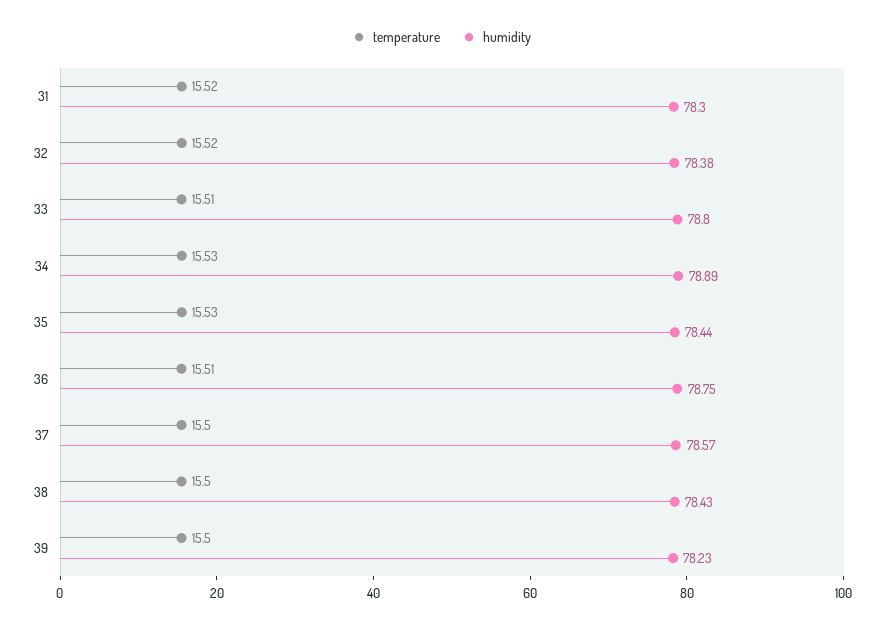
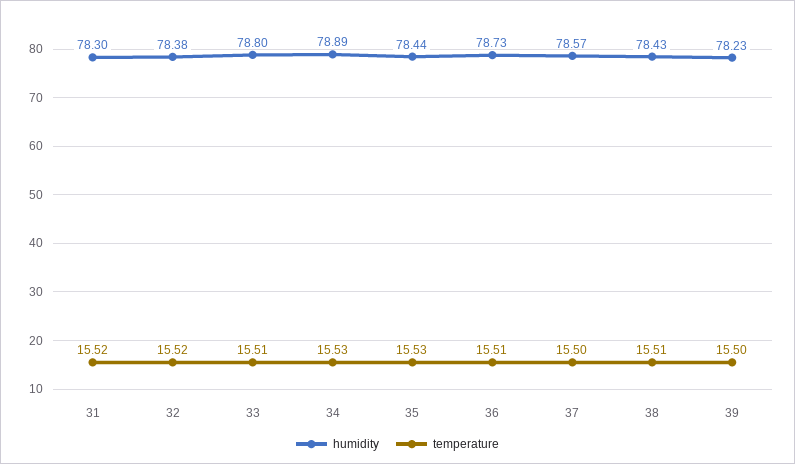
  {
    "temperature": {
      "31": 15.52,
      "32": 15.52,
      "33": 15.51,
      "34": 15.53,
      "35": 15.53,
      "36": 15.51,
      "37": 15.5,
-     "38": 15.5,
+     "38": 15.51,
      "39": 15.5
    },
    "humidity": {
      "31": 78.3,
      "32": 78.38,
      "33": 78.8,
      "34": 78.89,
      "35": 78.44,
-     "36": 78.75,
+     "36": 78.73,
      "37": 78.57,
      "38": 78.43,
      "39": 78.23
    }
  }

